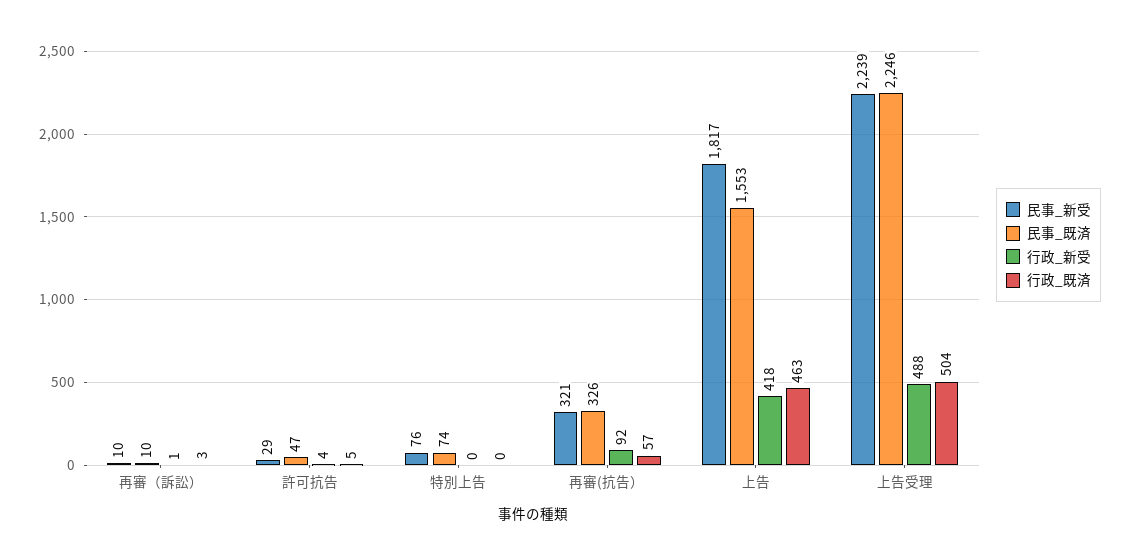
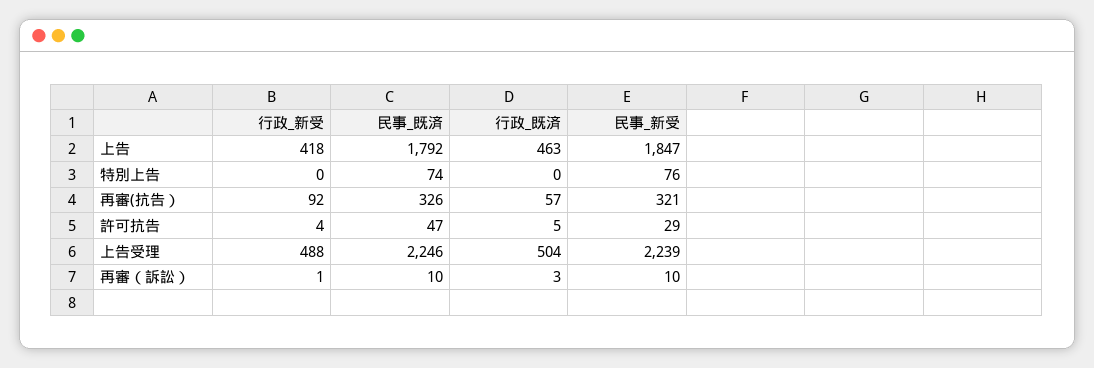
  {
    "民事_新受": {
      "再審（訴訟）": 10,
      "許可抗告": 29,
      "特別上告": 76,
      "再審(抗告）": 321,
-     "上告": 1817,
+     "上告": 1847,
      "上告受理": 2239
    },
    "民事_既済": {
      "再審（訴訟）": 10,
      "許可抗告": 47,
      "特別上告": 74,
      "再審(抗告）": 326,
-     "上告": 1553,
+     "上告": 1792,
      "上告受理": 2246
    },
    "行政_新受": {
      "再審（訴訟）": 1,
      "許可抗告": 4,
      "特別上告": 0,
      "再審(抗告）": 92,
      "上告": 418,
      "上告受理": 488
    },
    "行政_既済": {
      "再審（訴訟）": 3,
      "許可抗告": 5,
      "特別上告": 0,
      "再審(抗告）": 57,
      "上告": 463,
      "上告受理": 504
    }
  }

